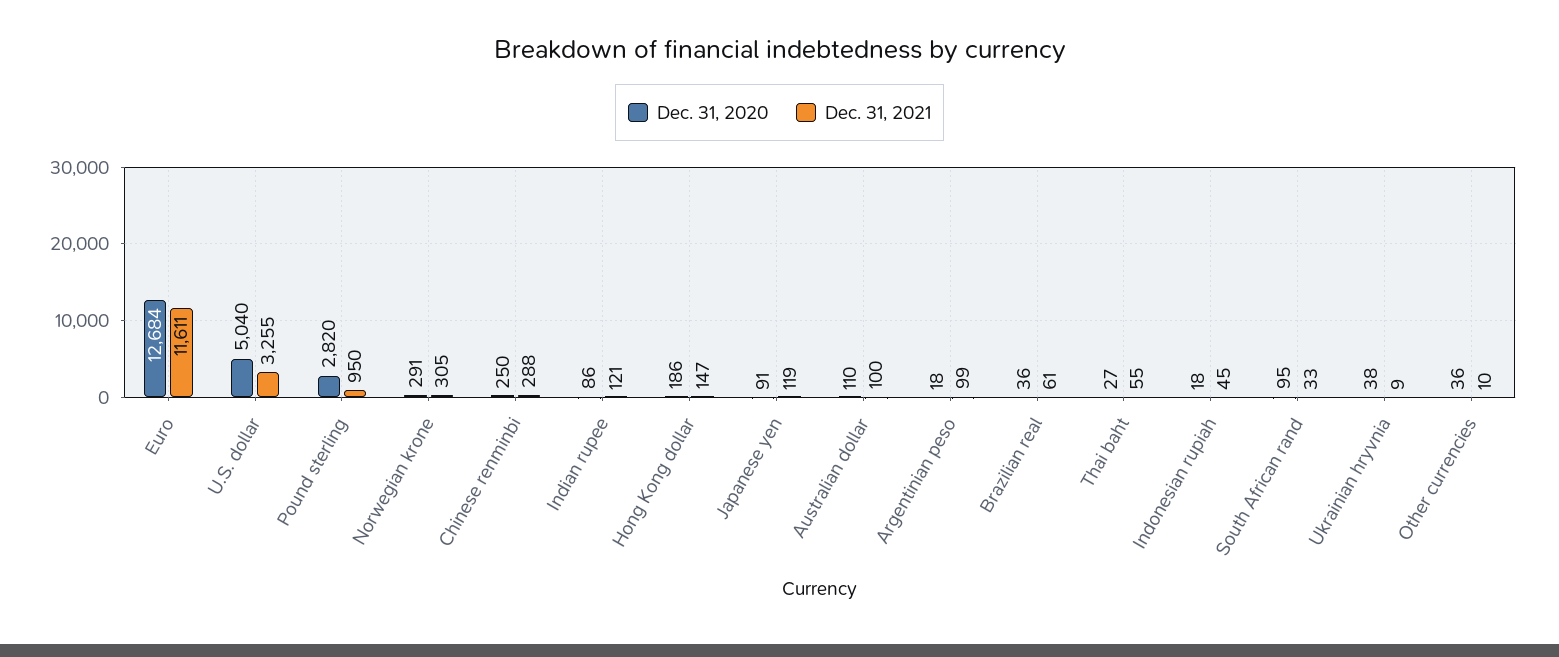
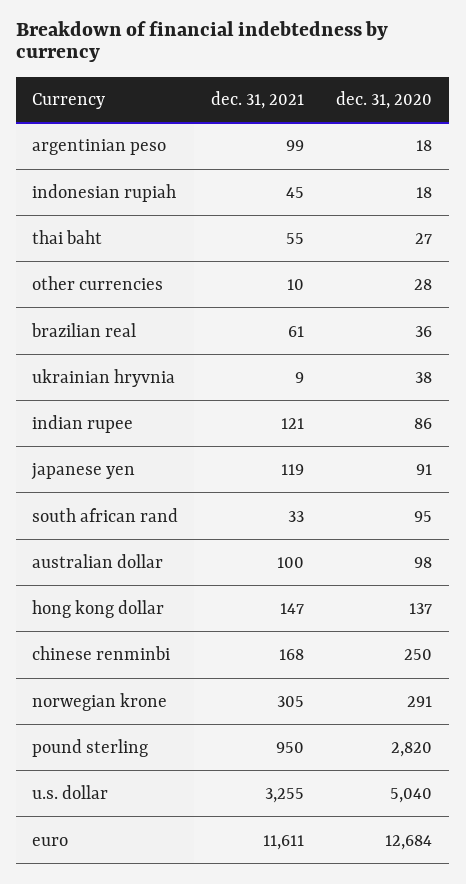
  {
    "Dec. 31, 2020": {
      "Euro": 12684,
      "U.S. dollar": 5040,
      "Pound sterling": 2820,
      "Norwegian krone": 291,
      "Chinese renminbi": 250,
      "Indian rupee": 86,
-     "Hong Kong dollar": 186,
+     "Hong Kong dollar": 137,
      "Japanese yen": 91,
-     "Australian dollar": 110,
+     "Australian dollar": 98,
      "Argentinian peso": 18,
      "Brazilian real": 36,
      "Thai baht": 27,
      "Indonesian rupiah": 18,
      "South African rand": 95,
      "Ukrainian hryvnia": 38,
-     "Other currencies": 36
+     "Other currencies": 28
    },
    "Dec. 31, 2021": {
      "Euro": 11611,
      "U.S. dollar": 3255,
      "Pound sterling": 950,
      "Norwegian krone": 305,
-     "Chinese renminbi": 288,
+     "Chinese renminbi": 168,
      "Indian rupee": 121,
      "Hong Kong dollar": 147,
      "Japanese yen": 119,
      "Australian dollar": 100,
      "Argentinian peso": 99,
      "Brazilian real": 61,
      "Thai baht": 55,
      "Indonesian rupiah": 45,
      "South African rand": 33,
      "Ukrainian hryvnia": 9,
      "Other currencies": 10
    }
  }

